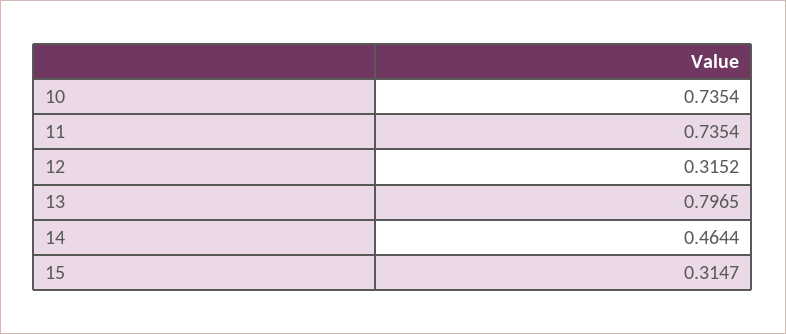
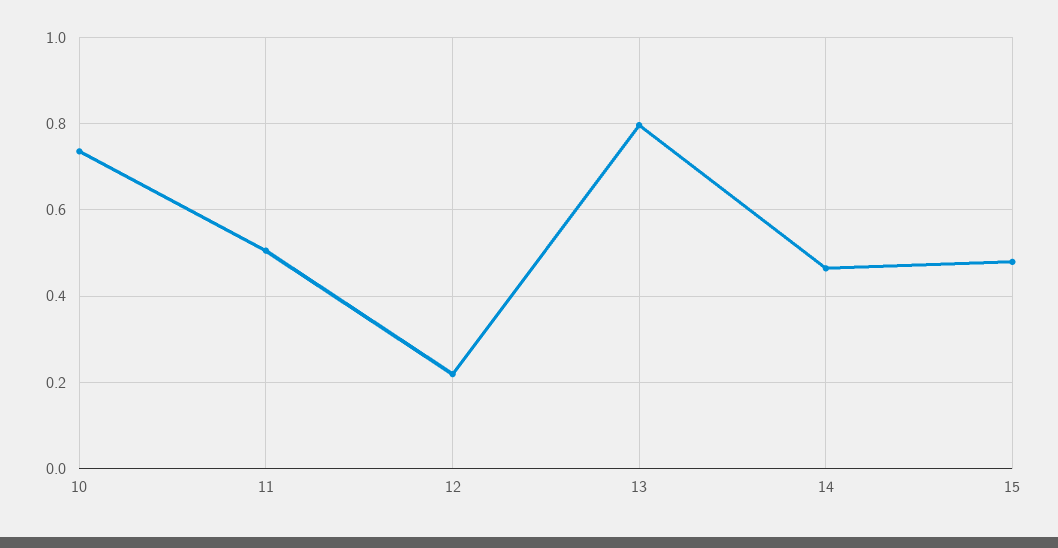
  {
    "10": 0.7354,
-   "11": 0.7354,
+   "11": 0.5,
-   "12": 0.3152,
+   "12": 0.22,
    "13": 0.7965,
    "14": 0.4644,
-   "15": 0.3147
+   "15": 0.48
  }

